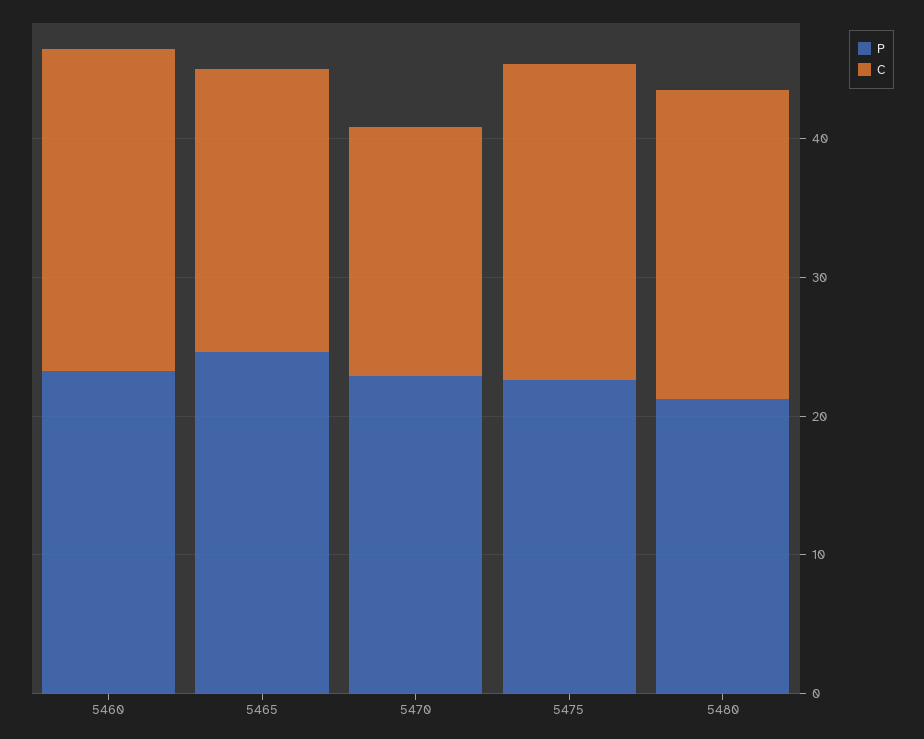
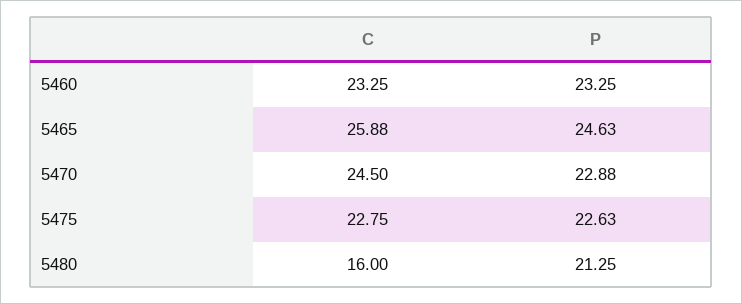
  {
    "P": {
      "5460": 23.25,
      "5465": 24.63,
      "5470": 22.88,
      "5475": 22.63,
      "5480": 21.25
    },
    "C": {
      "5460": 23.25,
-     "5465": 20,
+     "5465": 25.88,
-     "5470": 18,
+     "5470": 24.5,
      "5475": 22.75,
-     "5480": 22
+     "5480": 16
    }
  }

